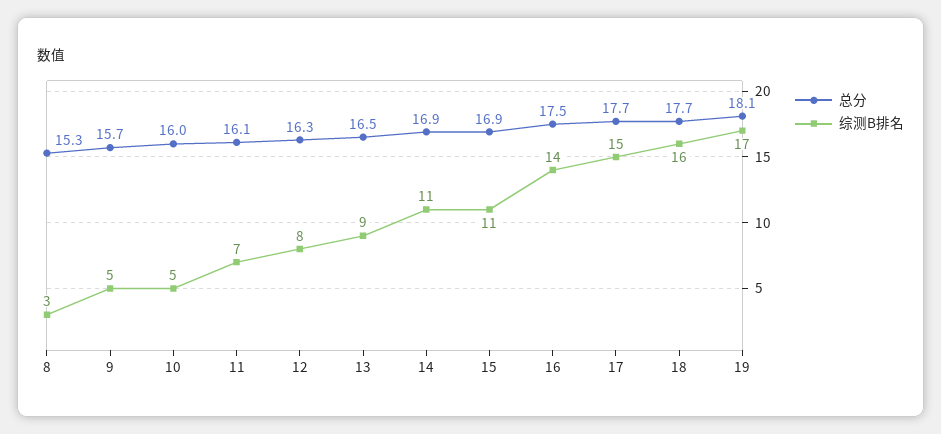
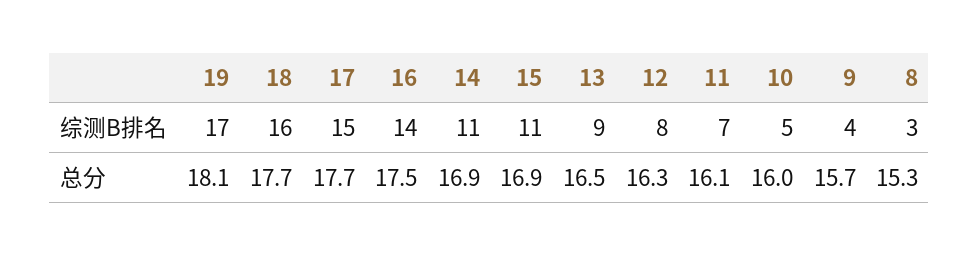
  {
    "总分": {
      "8": 15.3,
      "9": 15.7,
      "10": 16,
      "11": 16.1,
      "12": 16.3,
      "13": 16.5,
      "14": 16.9,
      "15": 16.9,
      "16": 17.5,
      "17": 17.7,
      "18": 17.7,
      "19": 18.1
    },
    "综测B排名": {
      "8": 3,
-     "9": 5,
+     "9": 4,
      "10": 5,
      "11": 7,
      "12": 8,
      "13": 9,
      "14": 11,
      "15": 11,
      "16": 14,
      "17": 15,
      "18": 16,
      "19": 17
    }
  }

